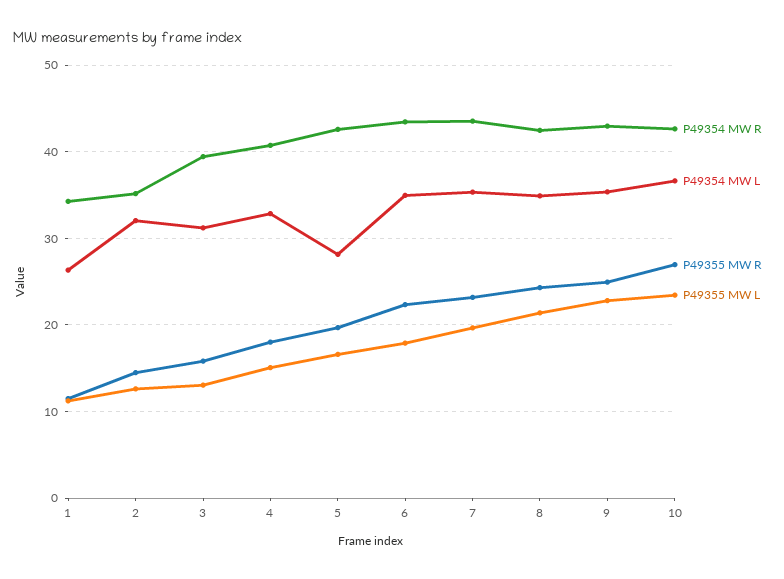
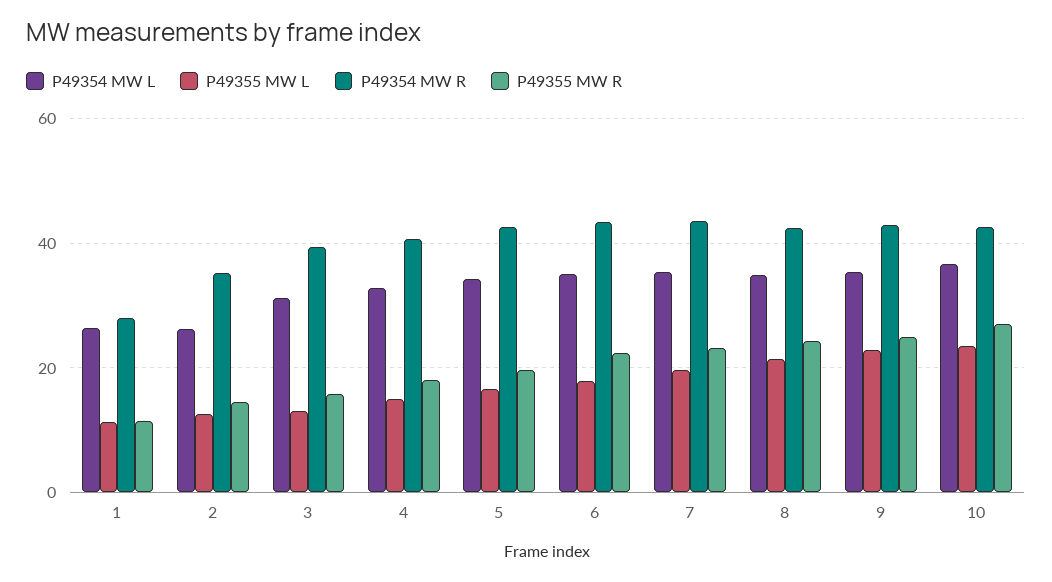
  {
    "P49354 MW R": {
-     "1": 34,
+     "1": 28,
      "2": 35,
      "3": 39,
      "4": 41,
      "5": 43,
      "6": 43,
      "7": 44,
      "8": 42,
      "9": 43,
      "10": 43
    },
    "P49354 MW L": {
      "1": 26,
-     "2": 32,
+     "2": 26,
      "3": 31,
      "4": 33,
-     "5": 28,
+     "5": 34,
      "6": 35,
      "7": 35,
      "8": 35,
      "9": 35,
      "10": 37
    },
    "P49355 MW R": {
      "1": 11,
      "2": 14,
      "3": 16,
      "4": 18,
      "5": 20,
      "6": 22,
      "7": 23,
      "8": 24,
      "9": 25,
      "10": 27
    },
    "P49355 MW L": {
      "1": 11,
      "2": 13,
      "3": 13,
      "4": 15,
      "5": 17,
      "6": 18,
      "7": 20,
      "8": 21,
      "9": 23,
      "10": 23
    }
  }

